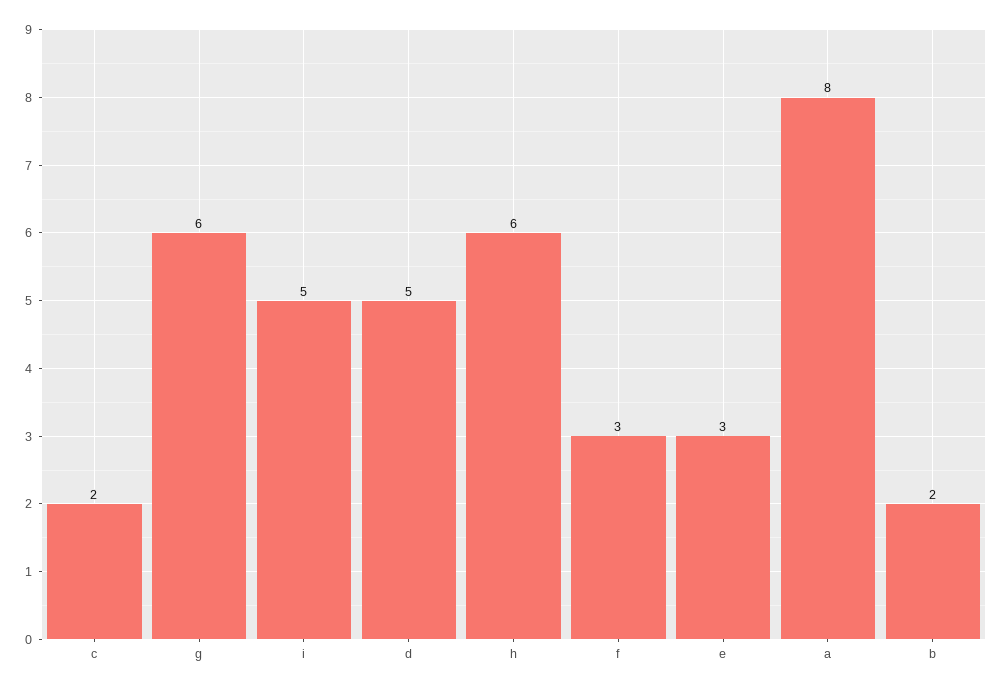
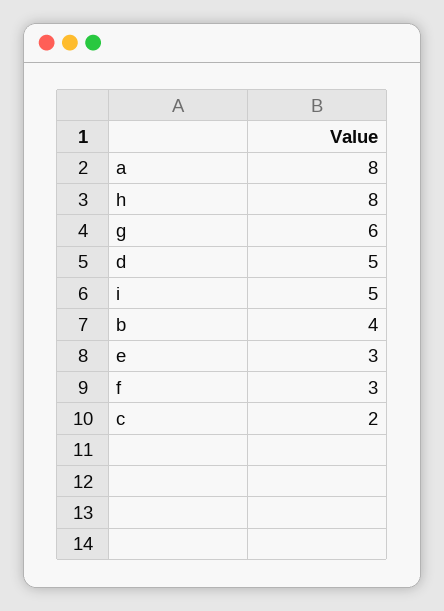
  {
    "c": 2,
    "g": 6,
    "i": 5,
    "d": 5,
-   "h": 6,
+   "h": 8,
    "f": 3,
    "e": 3,
    "a": 8,
-   "b": 2
+   "b": 4
  }

